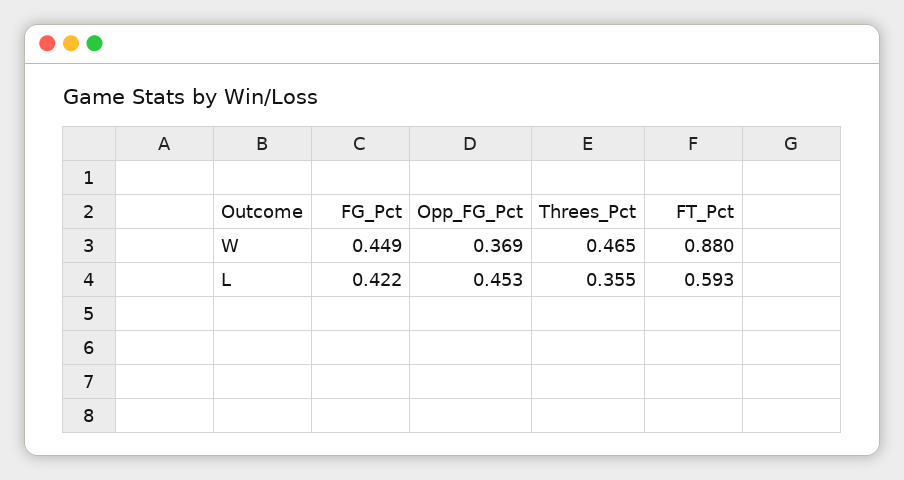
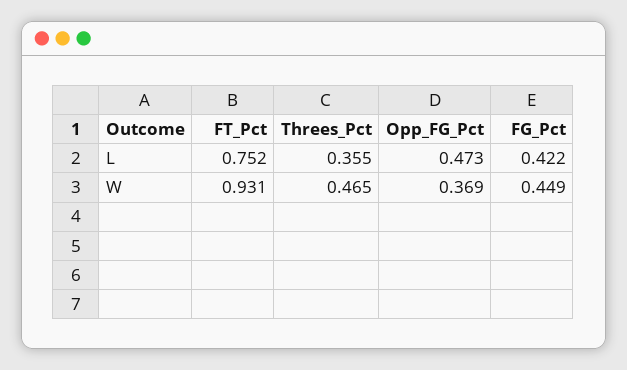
  {
    "FG_Pct": {
      "W": 0.449,
      "L": 0.422
    },
    "Opp_FG_Pct": {
      "W": 0.369,
-     "L": 0.453
+     "L": 0.473
    },
    "Threes_Pct": {
      "W": 0.465,
      "L": 0.355
    },
    "FT_Pct": {
-     "W": 0.88,
+     "W": 0.931,
-     "L": 0.593
+     "L": 0.752
    }
  }

